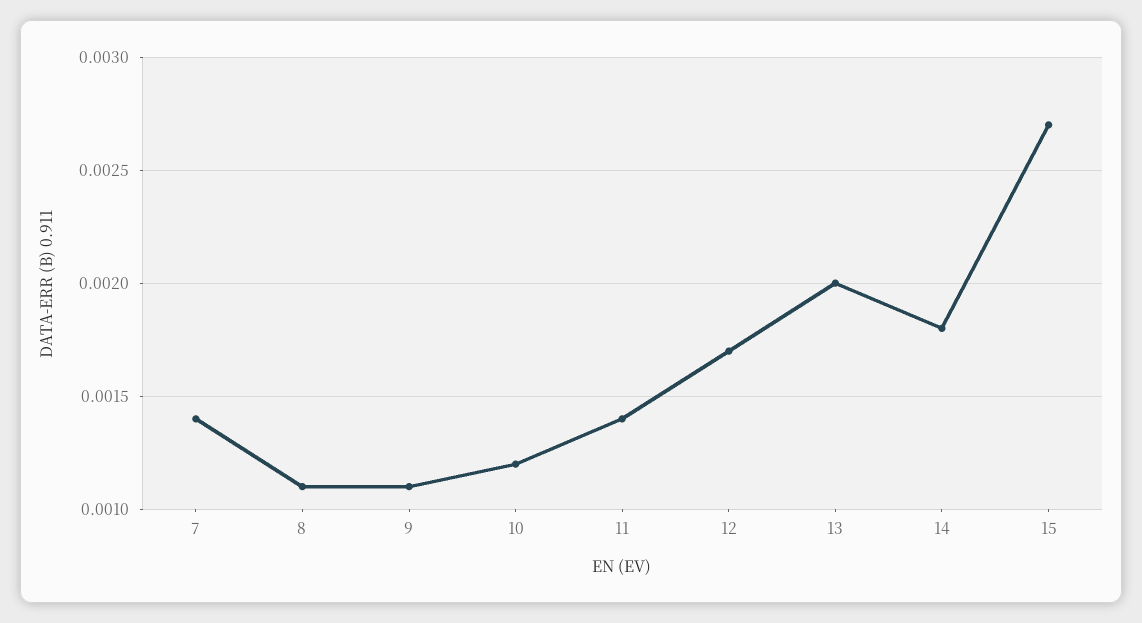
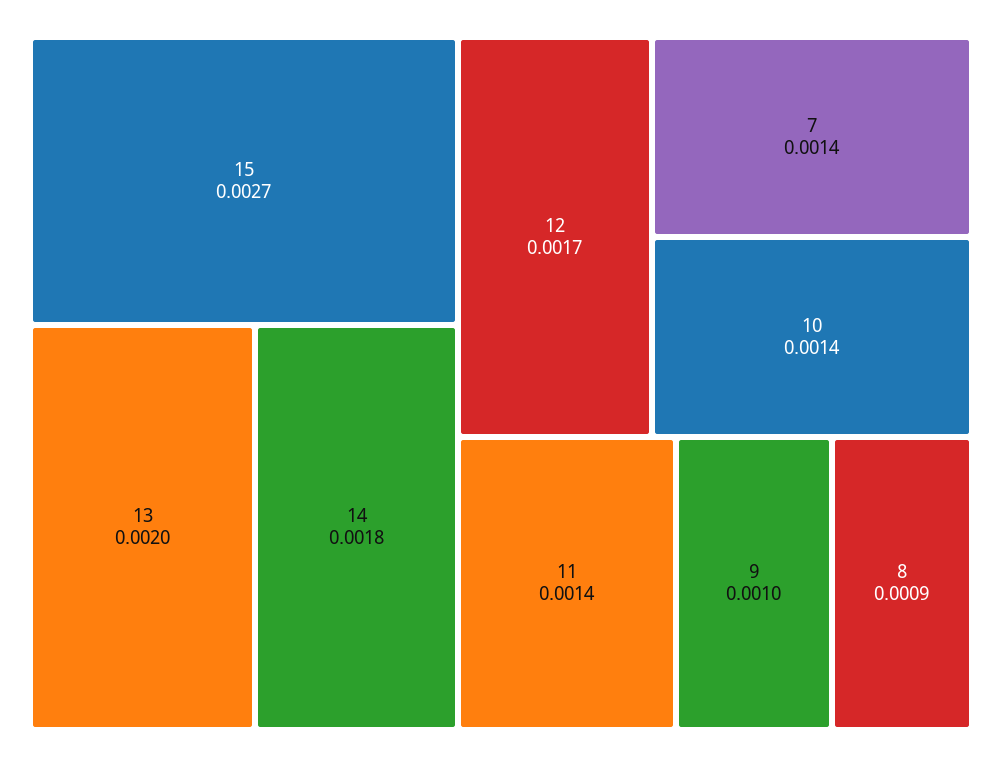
  {
    "7": 0.0014,
-   "8": 0.0011,
+   "8": 0.0009,
-   "9": 0.0011,
+   "9": 0.001,
-   "10": 0.0012,
+   "10": 0.0014,
    "11": 0.0014,
    "12": 0.0017,
    "13": 0.002,
    "14": 0.0018,
    "15": 0.0027
  }

